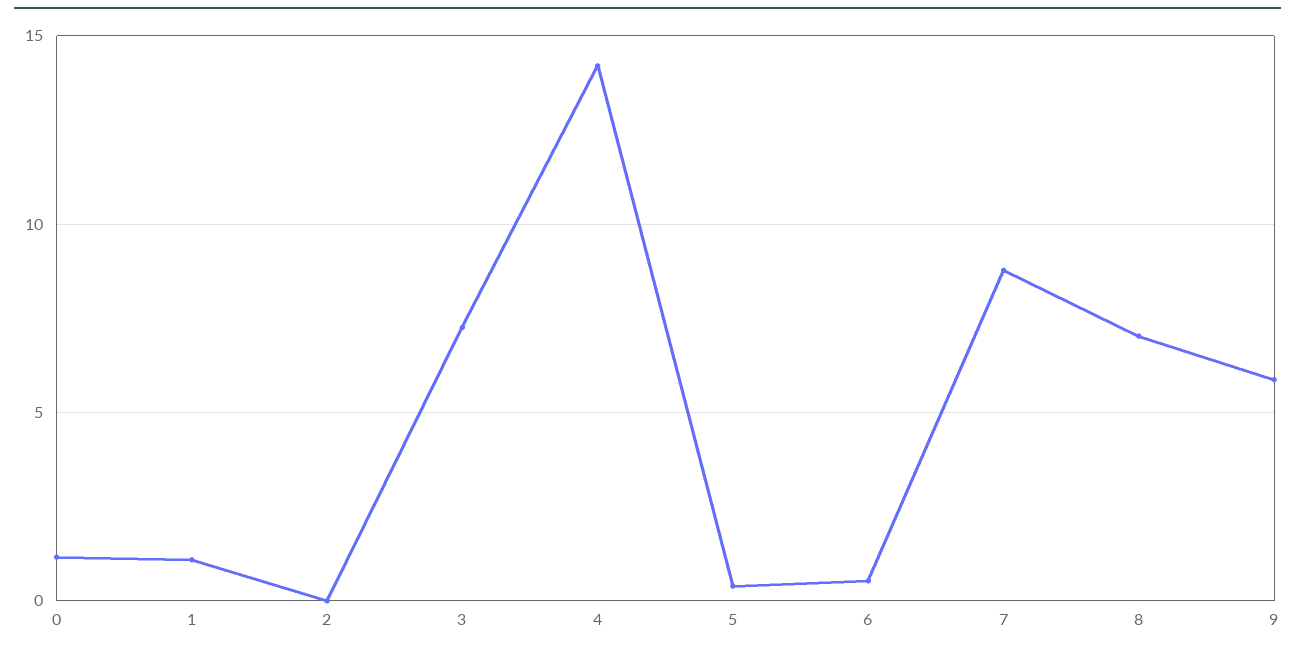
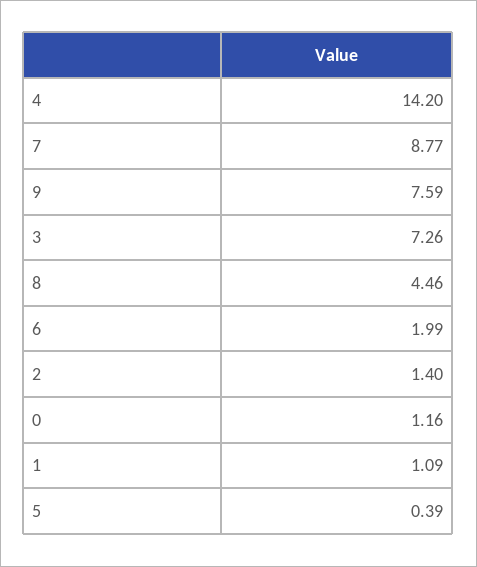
  {
    "0": 1.16,
    "1": 1.09,
-   "2": 0,
+   "2": 1.4,
    "3": 7.26,
    "4": 14.2,
    "5": 0.39,
-   "6": 0.5,
+   "6": 1.99,
    "7": 8.77,
-   "8": 7,
+   "8": 4.46,
-   "9": 6
+   "9": 7.59
  }

